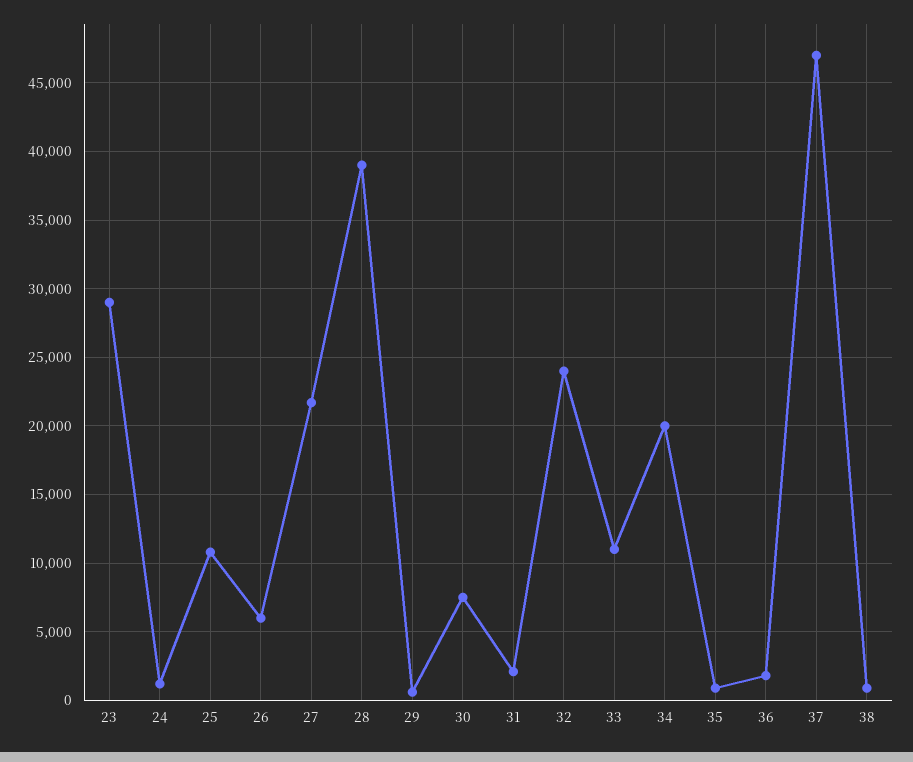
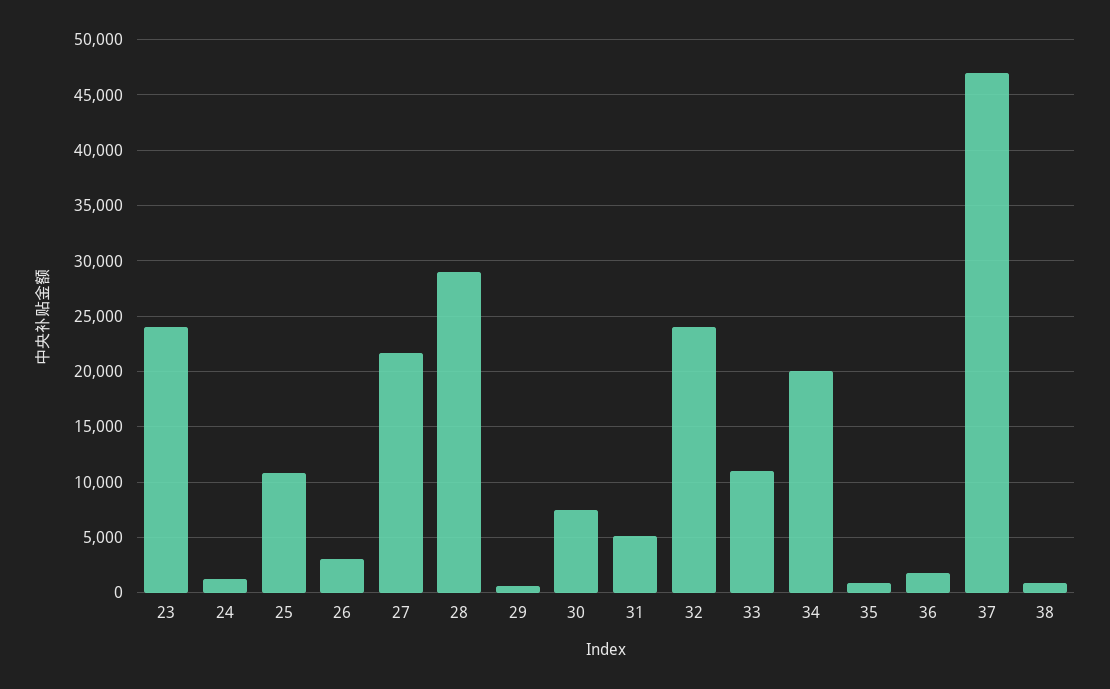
  {
-   "23": 29000,
+   "23": 24000,
    "24": 1000,
    "25": 11000,
-   "26": 6000,
+   "26": 3000,
    "27": 21500,
-   "28": 39000,
+   "28": 29000,
    "29": 500,
    "30": 7500,
-   "31": 2000,
+   "31": 5000,
    "32": 24000,
    "33": 11000,
    "34": 20000,
    "35": 1000,
    "36": 2000,
    "37": 47000,
    "38": 1000
  }

